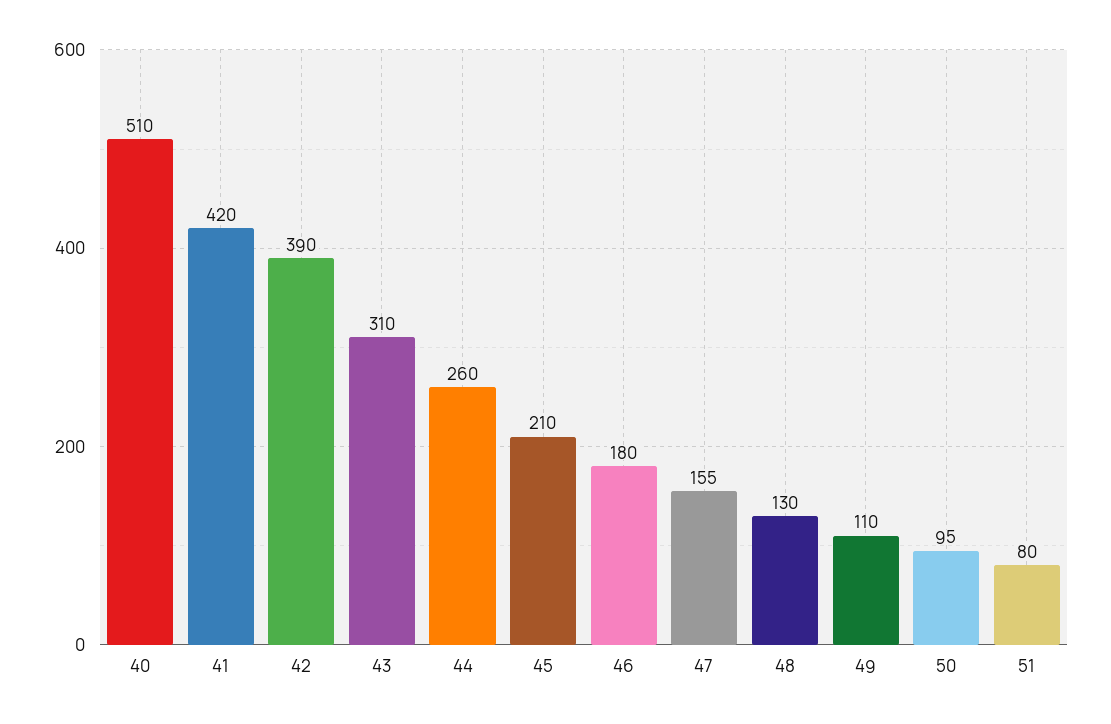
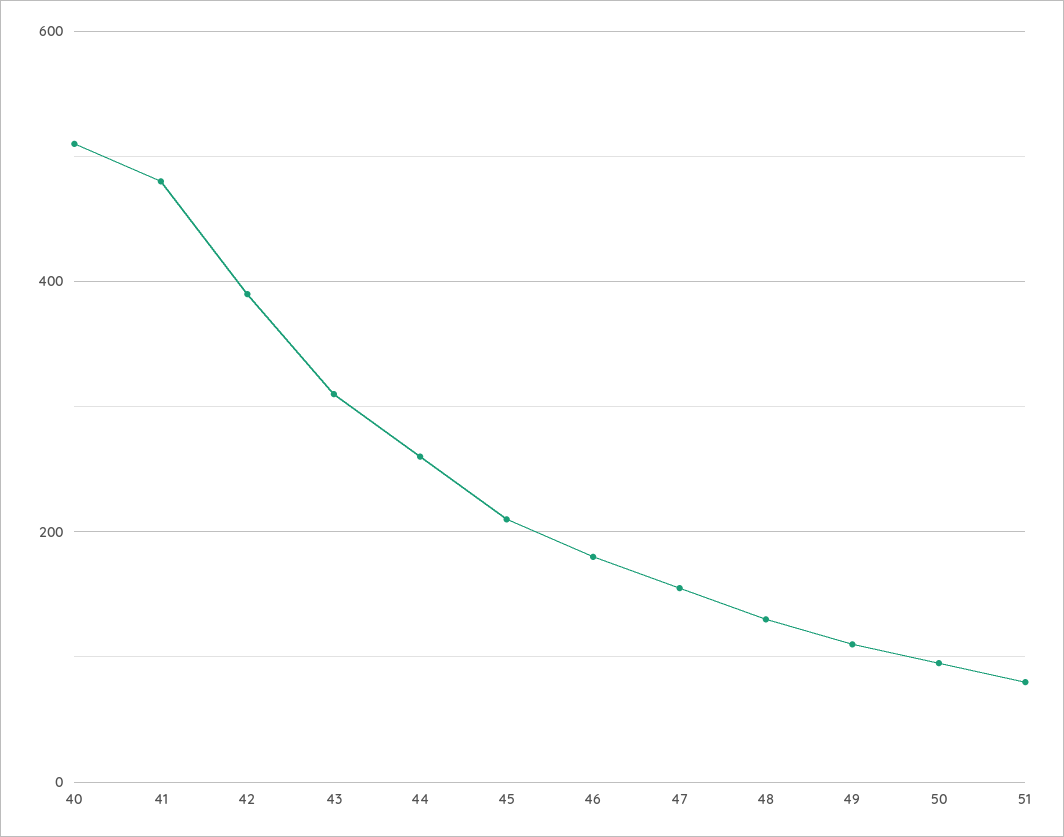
  {
    "40": 510,
-   "41": 420,
+   "41": 480,
    "42": 390,
    "43": 310,
    "44": 260,
    "45": 210,
    "46": 180,
    "47": 155,
    "48": 130,
    "49": 110,
    "50": 95,
    "51": 80
  }

